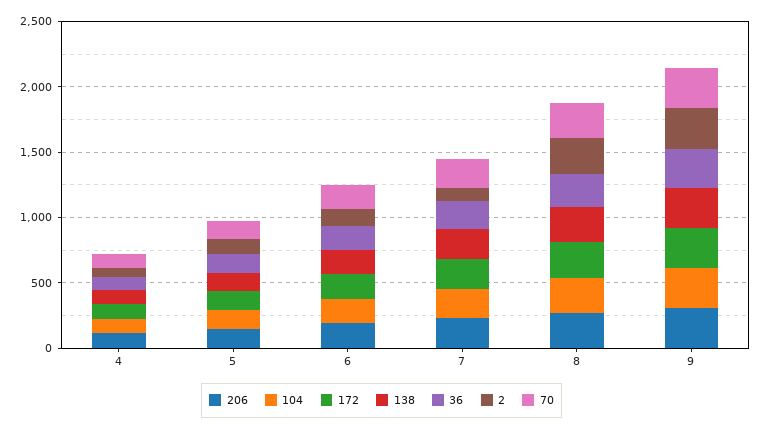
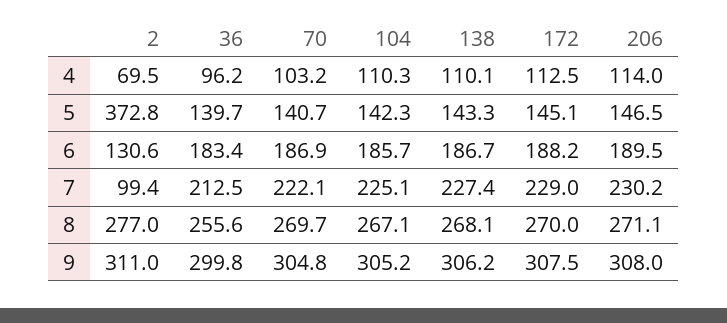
  {
    "206": {
      "4": 114,
      "5": 146.5,
      "6": 189.5,
      "7": 230.2,
      "8": 271.1,
      "9": 308
    },
    "104": {
      "4": 110.3,
      "5": 142.3,
      "6": 185.7,
      "7": 225.1,
      "8": 267.1,
      "9": 305.2
    },
    "172": {
      "4": 112.5,
      "5": 145.1,
      "6": 188.2,
      "7": 229,
      "8": 270,
      "9": 307.5
    },
    "138": {
      "4": 110.1,
      "5": 143.3,
      "6": 186.7,
      "7": 227.4,
      "8": 268.1,
      "9": 306.2
    },
    "36": {
      "4": 96.2,
      "5": 139.7,
      "6": 183.4,
      "7": 212.5,
      "8": 255.6,
      "9": 299.8
    },
    "2": {
      "4": 69.5,
-     "5": 100,
+     "5": 372.8,
      "6": 130.6,
      "7": 99.4,
      "8": 277,
      "9": 311
    },
    "70": {
      "4": 103.2,
      "5": 140.7,
      "6": 186.9,
      "7": 222.1,
      "8": 269.7,
      "9": 304.8
    }
  }

